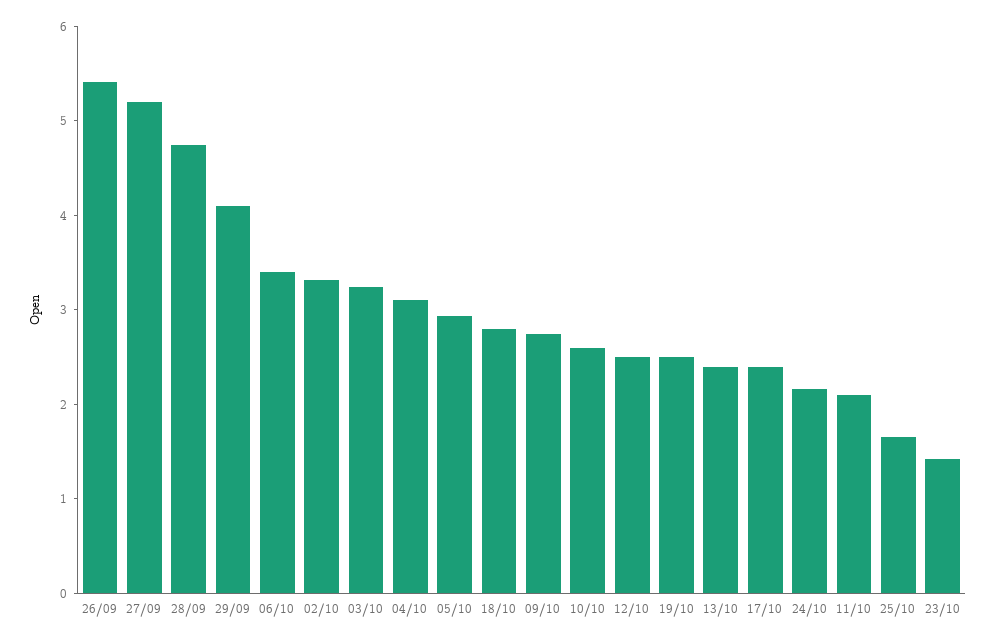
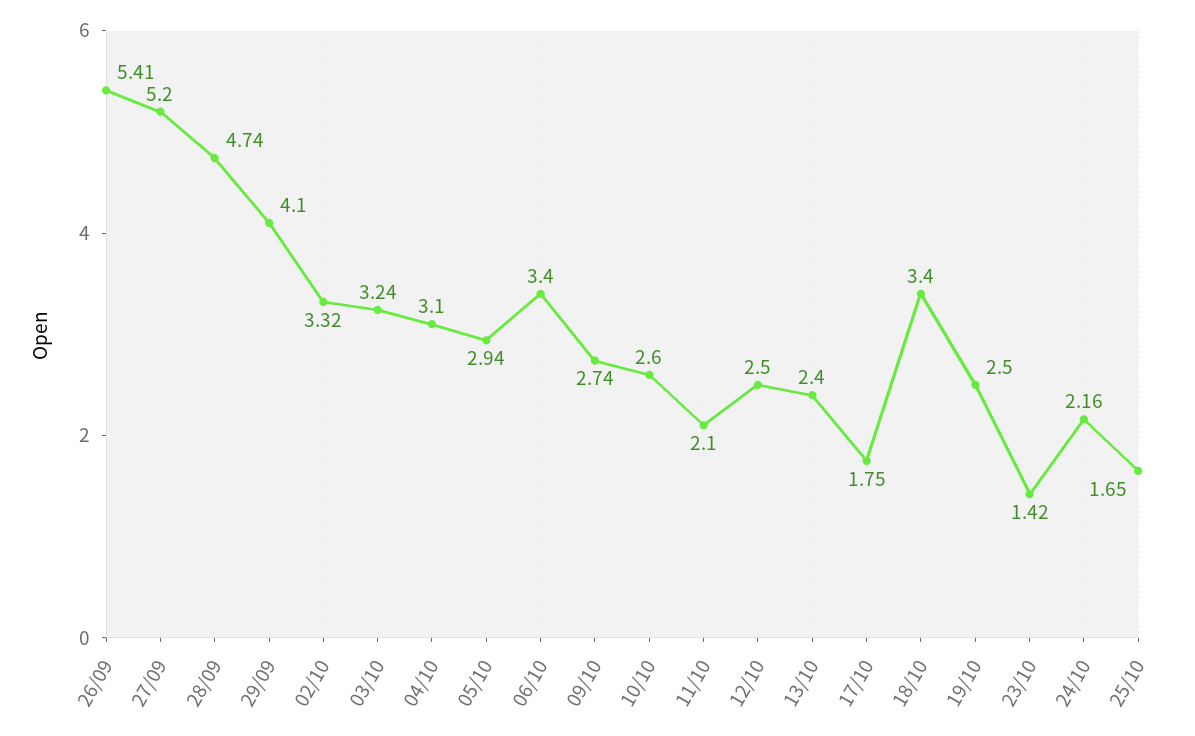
  {
    "26/09": 5.41,
    "27/09": 5.2,
    "28/09": 4.74,
    "29/09": 4.1,
    "06/10": 3.4,
    "02/10": 3.32,
    "03/10": 3.24,
    "04/10": 3.1,
    "05/10": 2.94,
-   "18/10": 2.8,
+   "18/10": 3.4,
    "09/10": 2.74,
    "10/10": 2.6,
    "12/10": 2.5,
    "19/10": 2.5,
    "13/10": 2.4,
-   "17/10": 2.4,
+   "17/10": 1.75,
    "24/10": 2.16,
    "11/10": 2.1,
    "25/10": 1.65,
    "23/10": 1.42
  }

